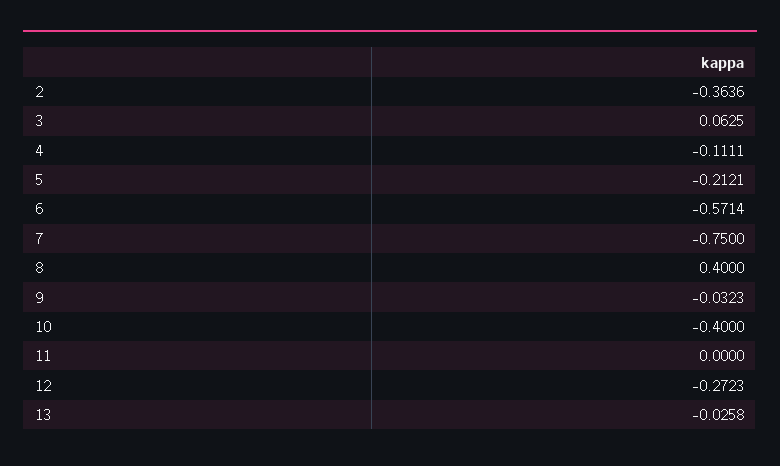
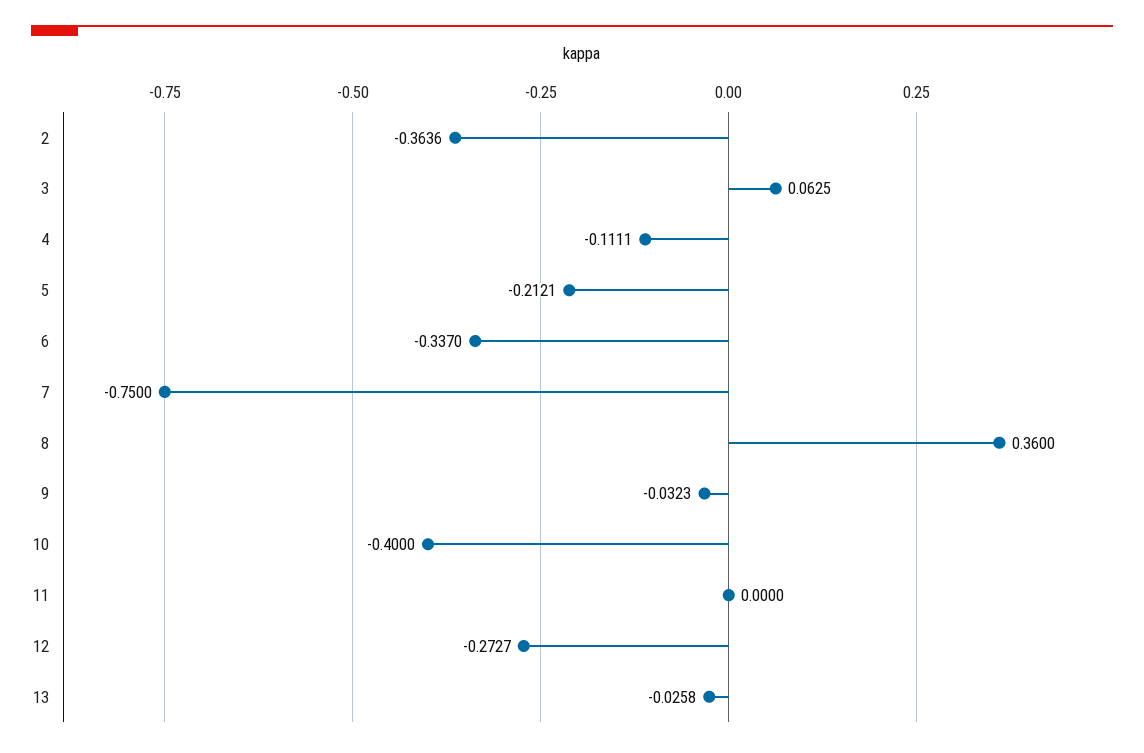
  {
    "2": -0.3636,
    "3": 0.0625,
    "4": -0.1111,
    "5": -0.2121,
-   "6": -0.5714,
+   "6": -0.337,
    "7": -0.75,
-   "8": 0.4,
+   "8": 0.36,
    "9": -0.0323,
    "10": -0.4,
    "11": 0,
-   "12": -0.2723,
+   "12": -0.2727,
    "13": -0.0258
  }

